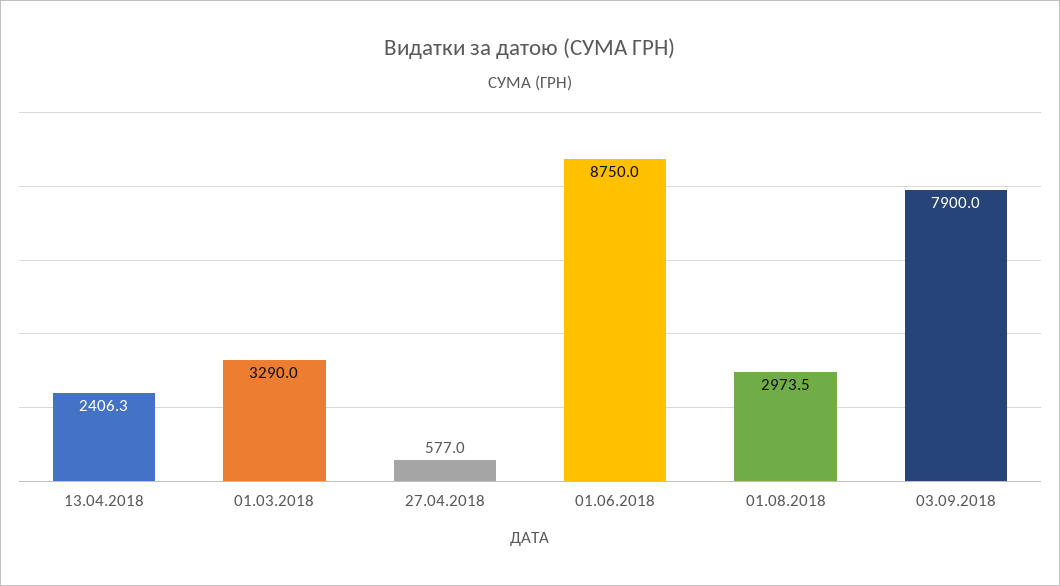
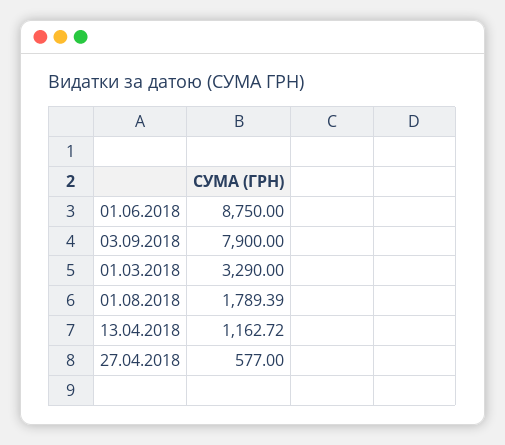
  {
-   "13.04.2018": 2406.3,
+   "13.04.2018": 1162.72,
    "01.03.2018": 3290,
    "27.04.2018": 577,
    "01.06.2018": 8750,
-   "01.08.2018": 2973.5,
+   "01.08.2018": 1789.39,
    "03.09.2018": 7900
  }

